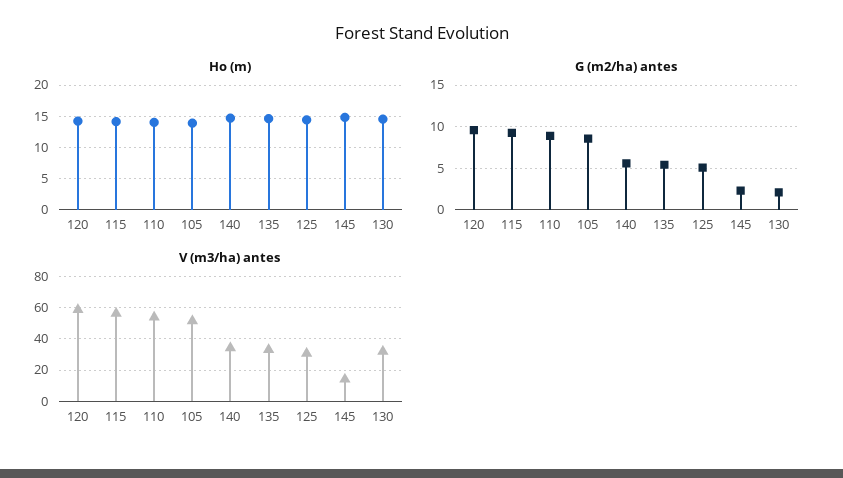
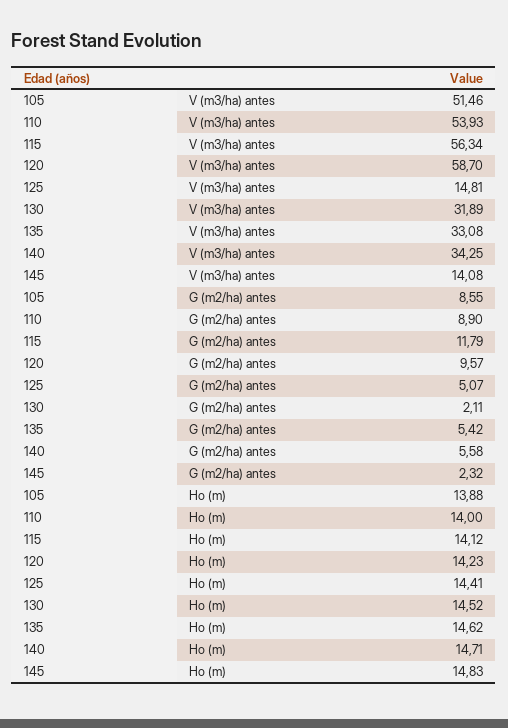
  {
    "Ho (m)": {
      "120": 14.23,
      "115": 14.12,
      "110": 14,
      "105": 13.88,
      "140": 14.71,
      "135": 14.62,
      "125": 14.41,
      "145": 14.83,
      "130": 14.52
    },
    "G (m2/ha) antes": {
      "120": 9.57,
-     "115": 9,
+     "115": 11.79,
      "110": 8.9,
      "105": 8.55,
      "140": 5.58,
      "135": 5.42,
      "125": 5.07,
      "145": 2.32,
      "130": 2.11
    },
    "V (m3/ha) antes": {
      "120": 58.7,
      "115": 56.34,
      "110": 53.93,
      "105": 51.46,
      "140": 34.25,
      "135": 33.08,
-     "125": 30,
+     "125": 14.81,
      "145": 14.08,
      "130": 31.89
    }
  }

